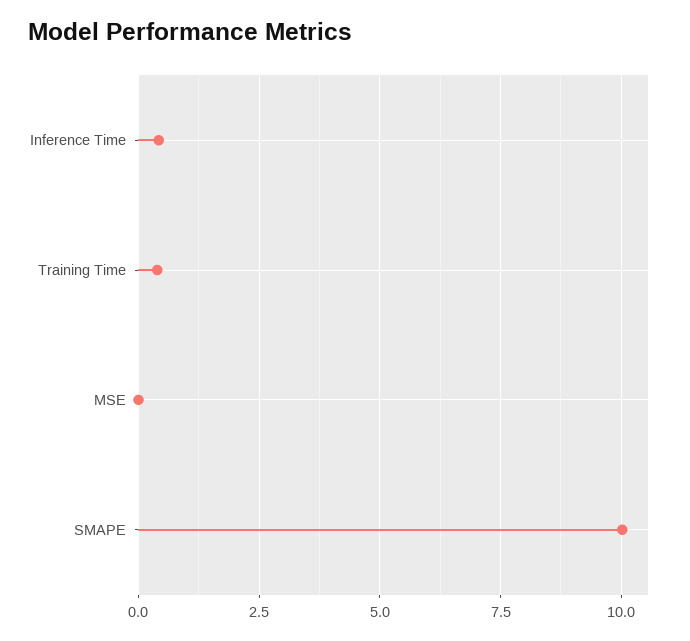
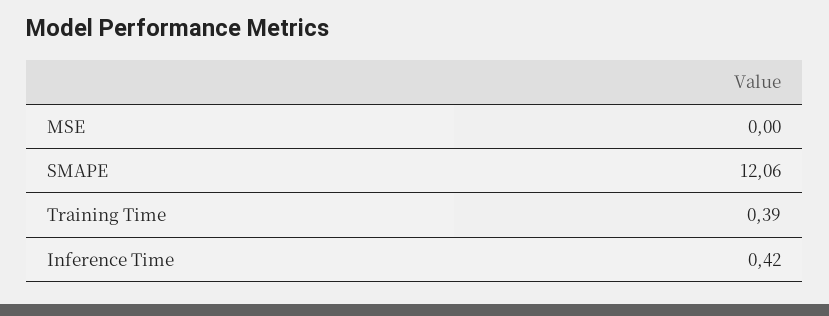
  {
    "Inference Time": 0.42,
    "Training Time": 0.39,
    "MSE": 0,
-   "SMAPE": 10
+   "SMAPE": 12.06
  }

